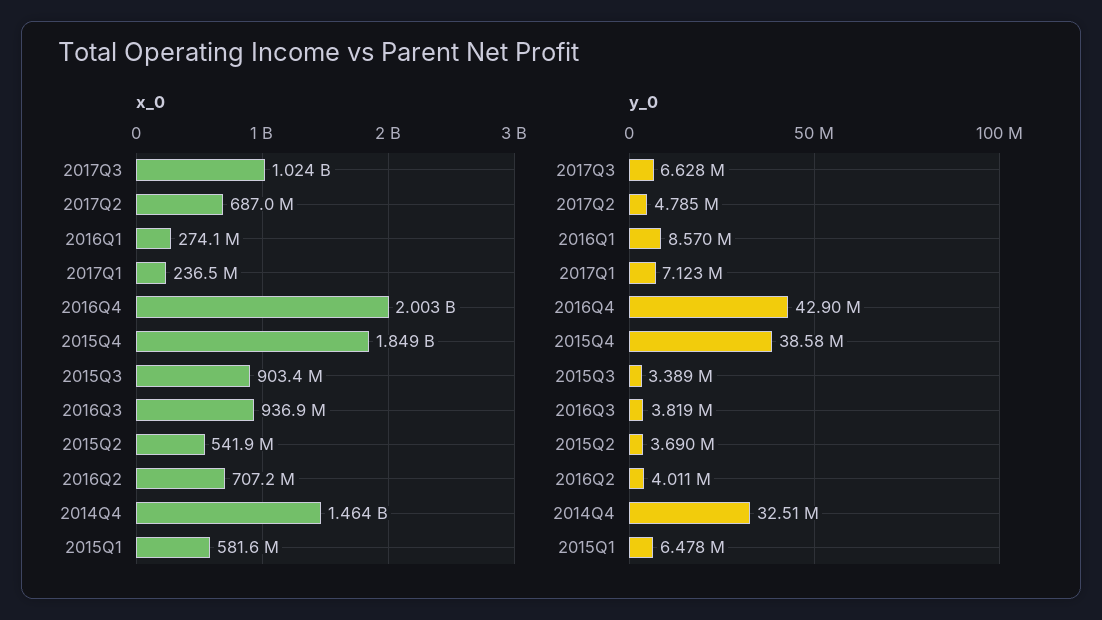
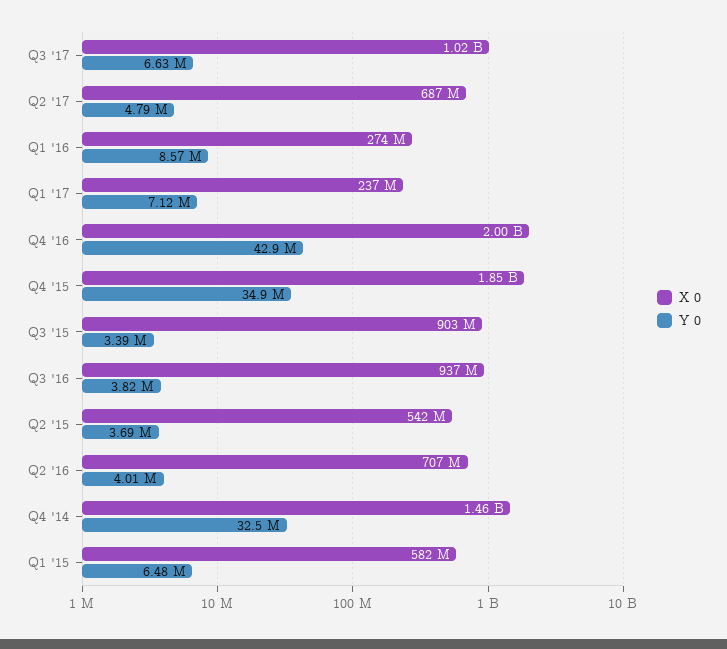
  {
    "x_0": {
      "2017Q3": 1024000000,
      "2017Q2": 687000000,
      "2016Q1": 274100000,
      "2017Q1": 236500000,
      "2016Q4": 2003000000,
      "2015Q4": 1849000000,
      "2015Q3": 903400000,
      "2016Q3": 936900000,
      "2015Q2": 541900000,
      "2016Q2": 707200000,
      "2014Q4": 1464000000,
      "2015Q1": 581600000
    },
    "y_0": {
      "2017Q3": 6628000,
      "2017Q2": 4785000,
      "2016Q1": 8570000,
      "2017Q1": 7123000,
      "2016Q4": 42900000,
-     "2015Q4": 38580000,
+     "2015Q4": 34900000,
      "2015Q3": 3389000,
      "2016Q3": 3819000,
      "2015Q2": 3690000,
      "2016Q2": 4011000,
      "2014Q4": 32510000,
      "2015Q1": 6478000
    }
  }

